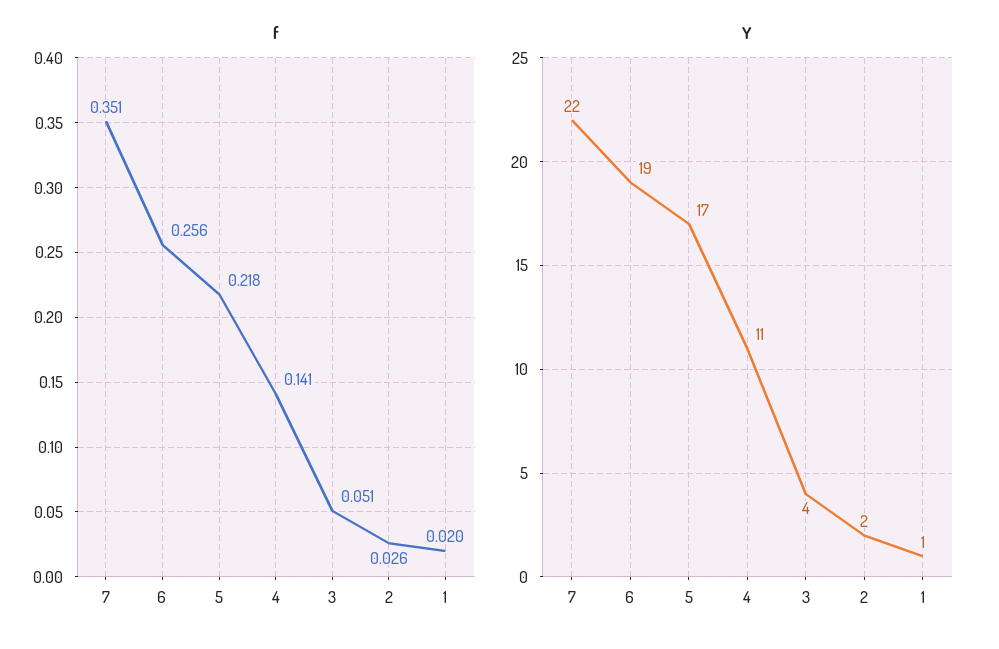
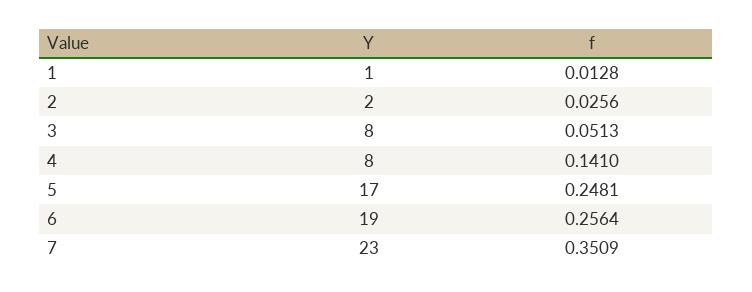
  {
    "f": {
      "7": 0.3509,
      "6": 0.2564,
-     "5": 0.218,
+     "5": 0.2481,
      "4": 0.141,
      "3": 0.0513,
      "2": 0.0256,
-     "1": 0.02
+     "1": 0.0128
    },
    "Y": {
-     "7": 22,
+     "7": 23,
      "6": 19,
      "5": 17,
-     "4": 11,
+     "4": 8,
-     "3": 4,
+     "3": 8,
      "2": 2,
      "1": 1
    }
  }

